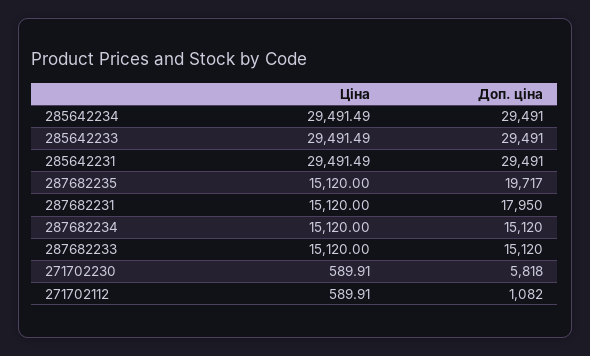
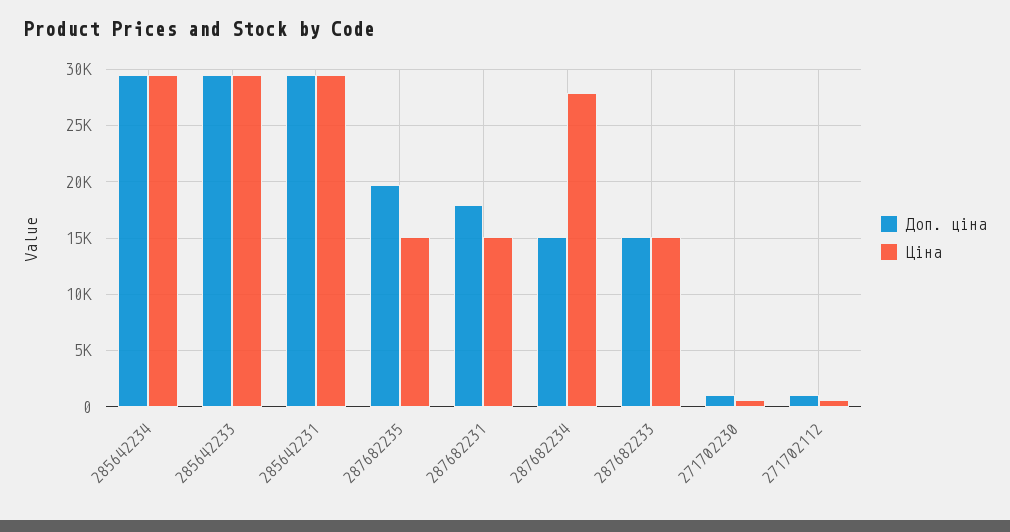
  {
    "Ціна": {
      "285642234": 29491.49,
      "285642233": 29491.49,
      "285642231": 29491.49,
      "287682235": 15120,
      "287682231": 15120,
-     "287682234": 15120,
+     "287682234": 28000,
      "287682233": 15120,
      "271702230": 589.91,
      "271702112": 589.91
    },
    "Доп. ціна": {
      "285642234": 29491,
      "285642233": 29491,
      "285642231": 29491,
      "287682235": 19717,
      "287682231": 17950,
      "287682234": 15120,
      "287682233": 15120,
-     "271702230": 5818,
+     "271702230": 1000,
      "271702112": 1082
    }
  }

